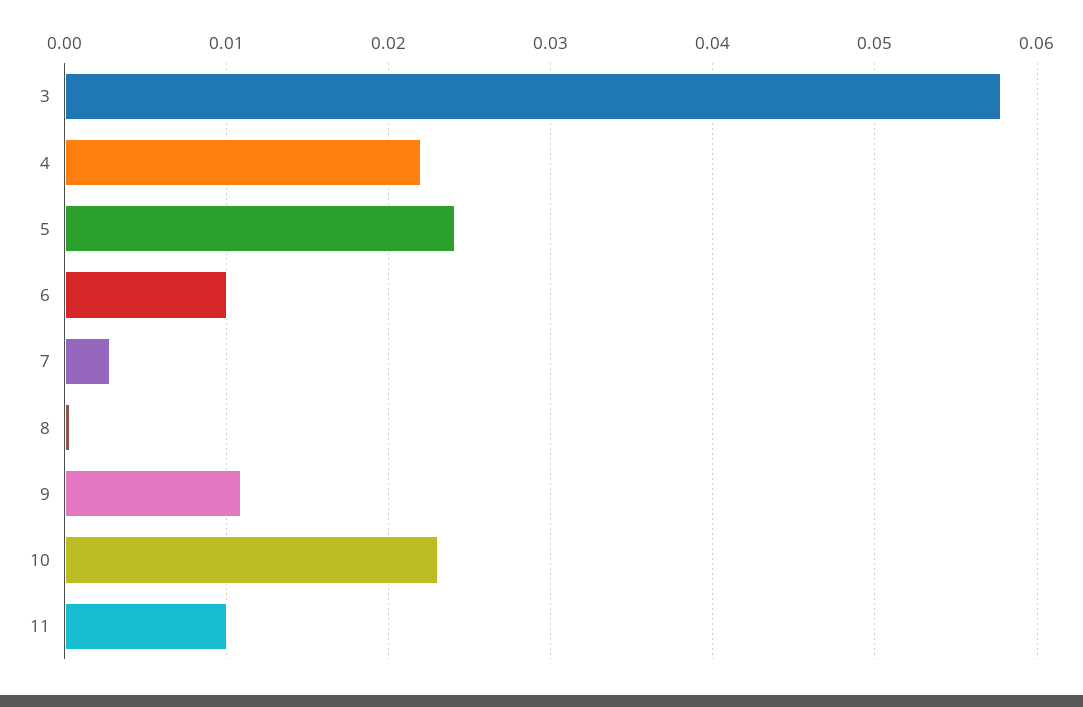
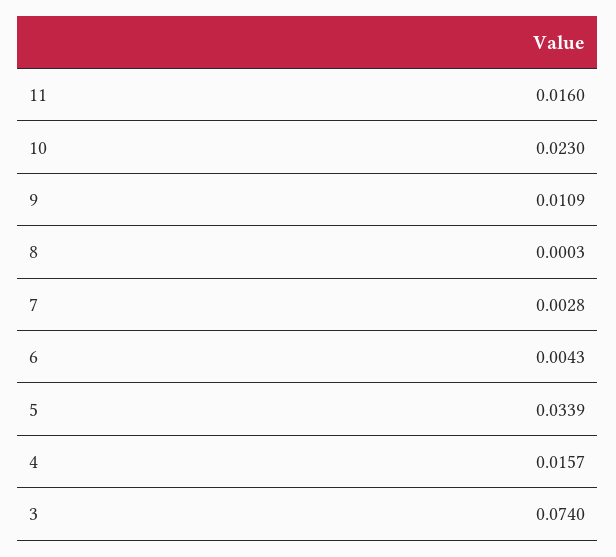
  {
-   "3": 0.058,
+   "3": 0.074,
-   "4": 0.022,
+   "4": 0.0157,
-   "5": 0.024,
+   "5": 0.0339,
-   "6": 0.01,
+   "6": 0.0043,
    "7": 0.0028,
    "8": 0.0003,
    "9": 0.0109,
    "10": 0.023,
-   "11": 0.01
+   "11": 0.016
  }

